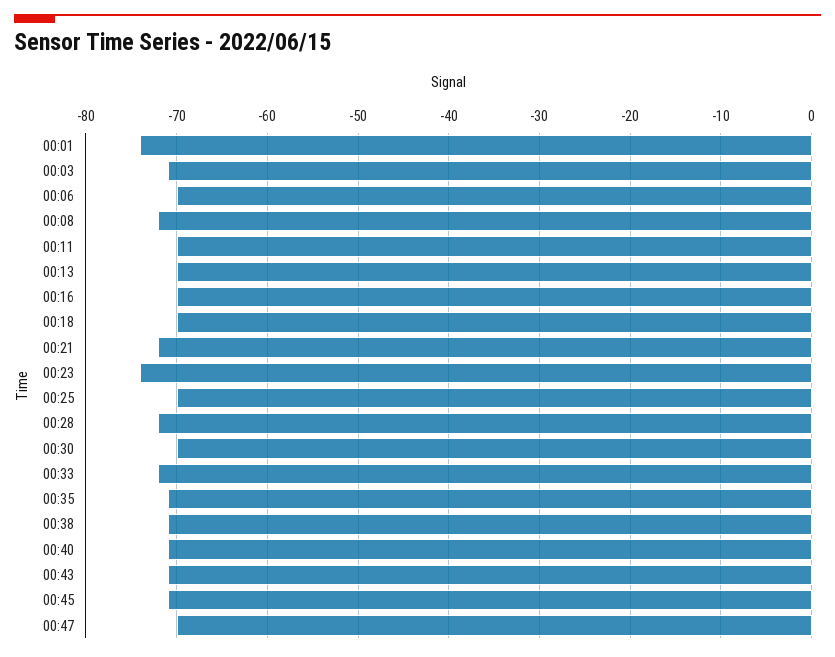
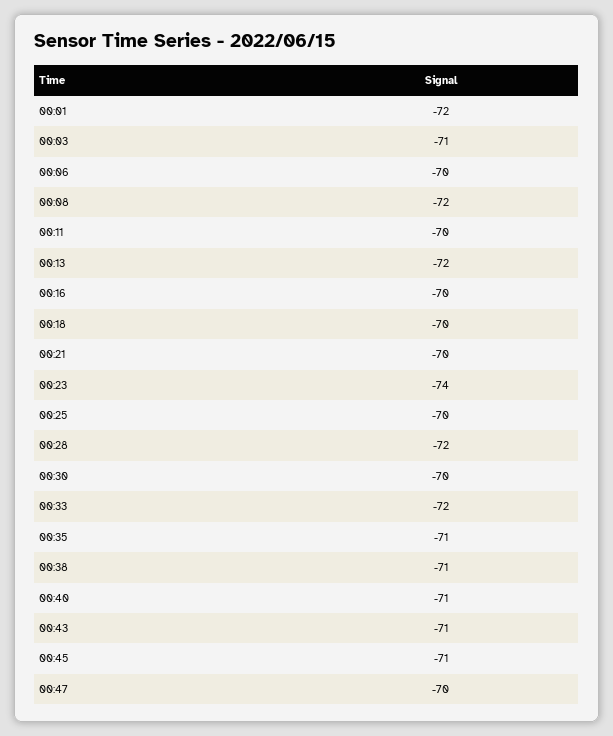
  {
-   "00:01": -74,
+   "00:01": -72,
    "00:03": -71,
    "00:06": -70,
    "00:08": -72,
    "00:11": -70,
-   "00:13": -70,
+   "00:13": -72,
    "00:16": -70,
    "00:18": -70,
-   "00:21": -72,
+   "00:21": -70,
    "00:23": -74,
    "00:25": -70,
    "00:28": -72,
    "00:30": -70,
    "00:33": -72,
    "00:35": -71,
    "00:38": -71,
    "00:40": -71,
    "00:43": -71,
    "00:45": -71,
    "00:47": -70
  }

